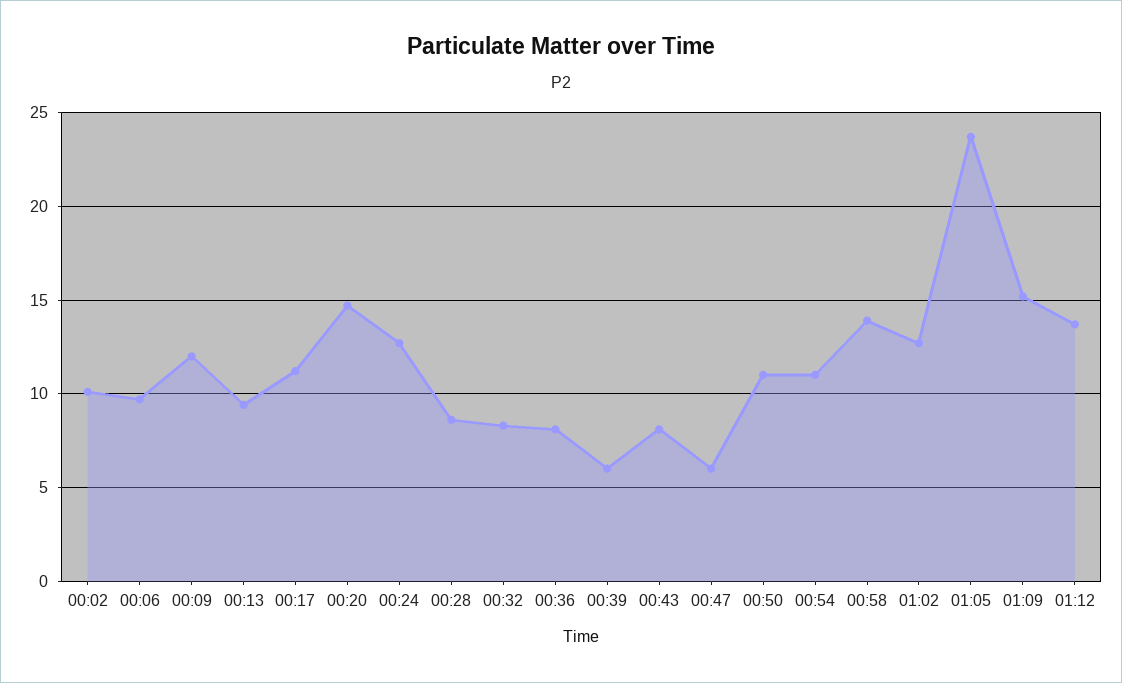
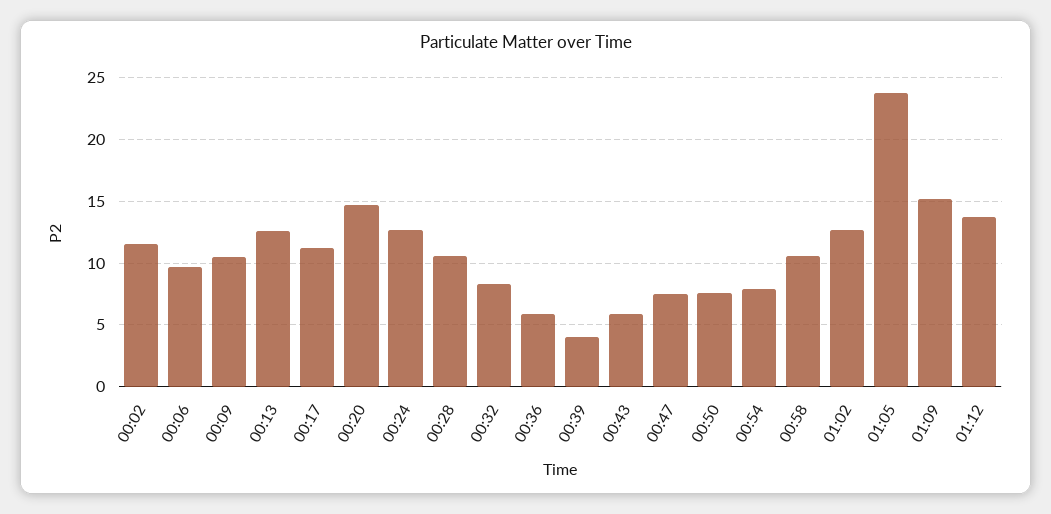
  {
-   "00:02": 10,
+   "00:02": 11.5,
    "00:06": 9.5,
-   "00:09": 12,
+   "00:09": 10.5,
-   "00:13": 9.5,
+   "00:13": 12.5,
    "00:17": 11,
    "00:20": 14.5,
    "00:24": 12.5,
-   "00:28": 8.5,
+   "00:28": 10.5,
    "00:32": 8.5,
-   "00:36": 8,
+   "00:36": 6,
-   "00:39": 6,
+   "00:39": 4,
-   "00:43": 8,
+   "00:43": 6,
-   "00:47": 6,
+   "00:47": 7.5,
-   "00:50": 11,
+   "00:50": 7.5,
-   "00:54": 11,
+   "00:54": 8,
-   "00:58": 14,
+   "00:58": 10.5,
    "01:02": 12.5,
    "01:05": 23.5,
    "01:09": 15,
    "01:12": 13.5
  }

